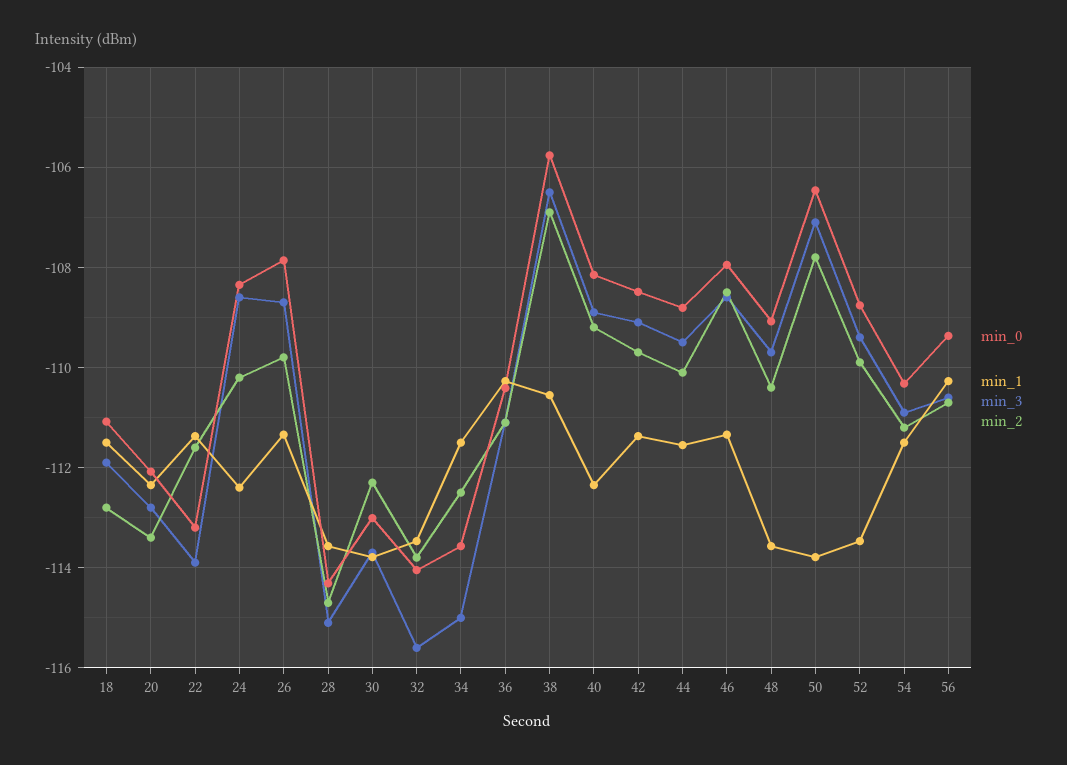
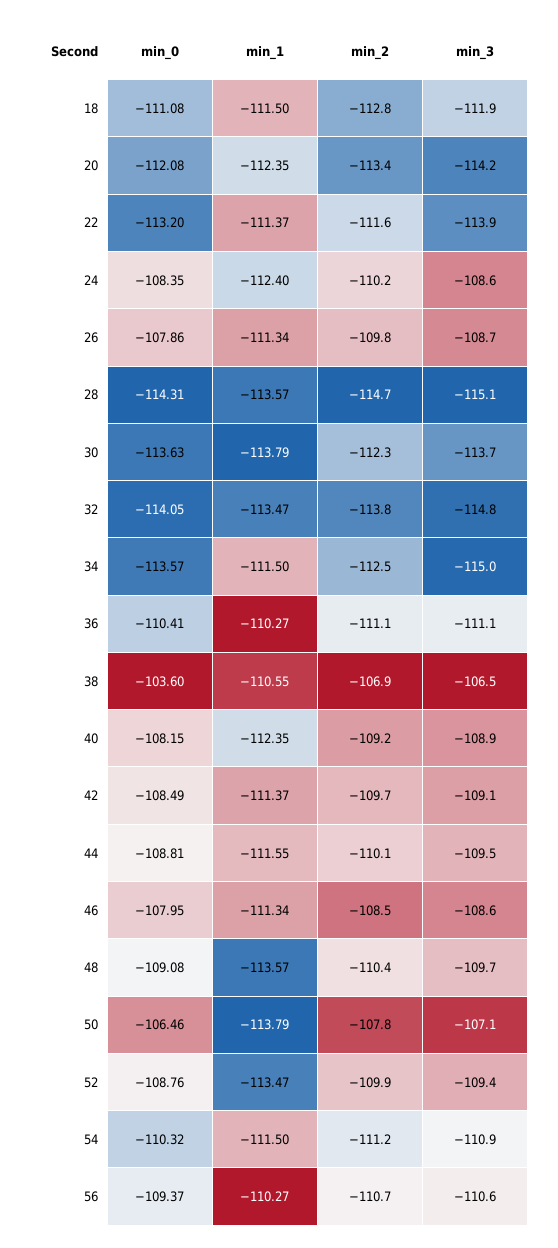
  {
    "min_0": {
      "18": -111.08,
      "20": -112.08,
      "22": -113.2,
      "24": -108.35,
      "26": -107.86,
      "28": -114.31,
-     "30": -113,
+     "30": -113.63,
      "32": -114.05,
      "34": -113.57,
      "36": -110.41,
-     "38": -105.8,
+     "38": -103.6,
      "40": -108.15,
      "42": -108.49,
      "44": -108.81,
      "46": -107.95,
      "48": -109.08,
      "50": -106.46,
      "52": -108.76,
      "54": -110.32,
      "56": -109.37
    },
    "min_1": {
      "18": -111.5,
      "20": -112.35,
      "22": -111.37,
      "24": -112.4,
      "26": -111.34,
      "28": -113.57,
      "30": -113.79,
      "32": -113.47,
      "34": -111.5,
      "36": -110.27,
      "38": -110.55,
      "40": -112.35,
      "42": -111.37,
      "44": -111.55,
      "46": -111.34,
      "48": -113.57,
      "50": -113.79,
      "52": -113.47,
      "54": -111.5,
      "56": -110.27
    },
    "min_3": {
      "18": -111.9,
-     "20": -112.8,
+     "20": -114.2,
      "22": -113.9,
      "24": -108.6,
      "26": -108.7,
      "28": -115.1,
      "30": -113.7,
-     "32": -115.6,
+     "32": -114.8,
      "34": -115,
      "36": -111.1,
      "38": -106.5,
      "40": -108.9,
      "42": -109.1,
      "44": -109.5,
      "46": -108.6,
      "48": -109.7,
      "50": -107.1,
      "52": -109.4,
      "54": -110.9,
      "56": -110.6
    },
    "min_2": {
      "18": -112.8,
      "20": -113.4,
      "22": -111.6,
      "24": -110.2,
      "26": -109.8,
      "28": -114.7,
      "30": -112.3,
      "32": -113.8,
      "34": -112.5,
      "36": -111.1,
      "38": -106.9,
      "40": -109.2,
      "42": -109.7,
      "44": -110.1,
      "46": -108.5,
      "48": -110.4,
      "50": -107.8,
      "52": -109.9,
      "54": -111.2,
      "56": -110.7
    }
  }

